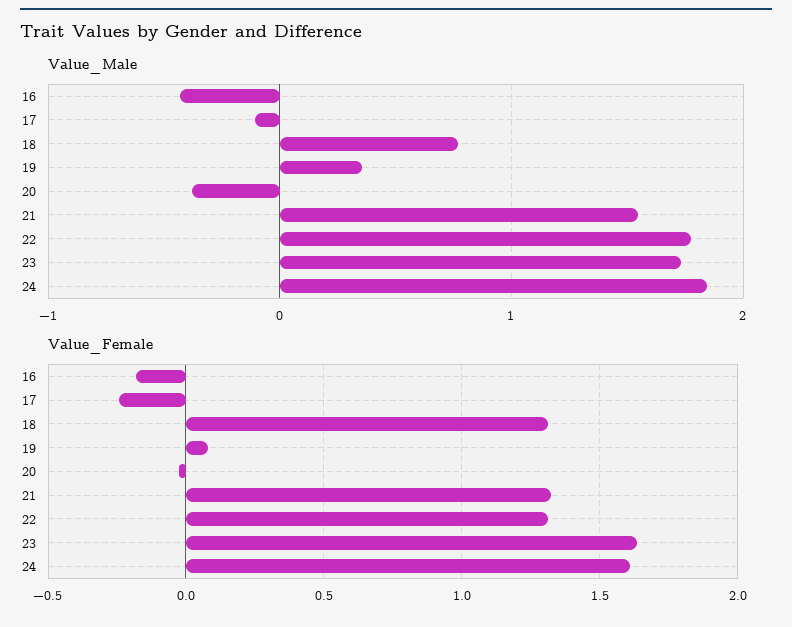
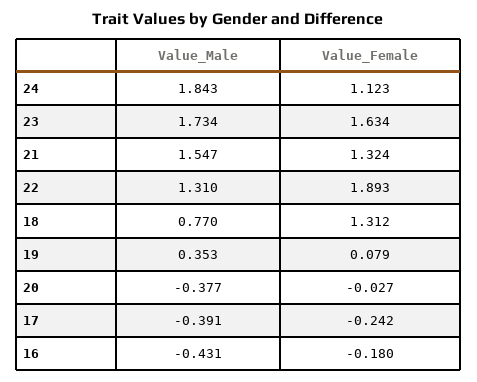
  {
    "Value_Male": {
      "16": -0.431,
-     "17": -0.1,
+     "17": -0.391,
      "18": 0.77,
      "19": 0.353,
      "20": -0.377,
      "21": 1.547,
-     "22": 1.8,
+     "22": 1.31,
      "23": 1.734,
      "24": 1.843
    },
    "Value_Female": {
      "16": -0.18,
      "17": -0.242,
      "18": 1.312,
      "19": 0.079,
      "20": -0.027,
      "21": 1.324,
-     "22": 1.3,
+     "22": 1.893,
      "23": 1.634,
-     "24": 1.6
+     "24": 1.123
    }
  }

